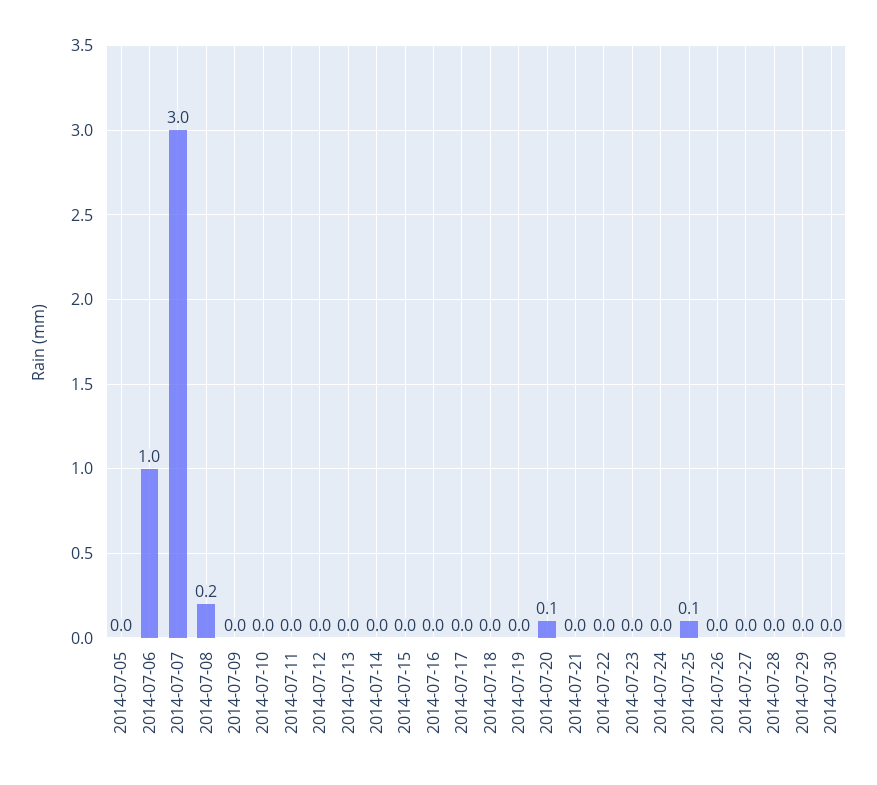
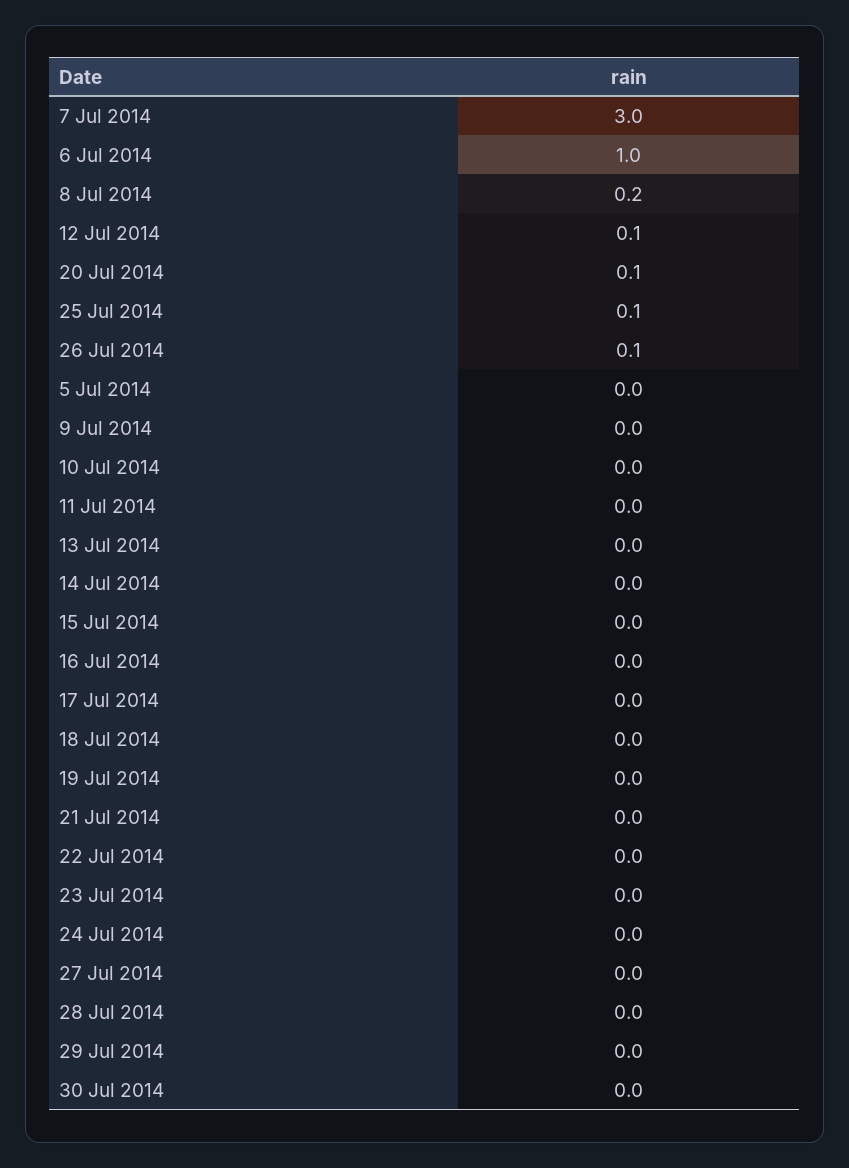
  {
    "2014-07-05": 0,
    "2014-07-06": 1,
    "2014-07-07": 3,
    "2014-07-08": 0.2,
    "2014-07-09": 0,
    "2014-07-10": 0,
    "2014-07-11": 0,
-   "2014-07-12": 0,
+   "2014-07-12": 0.1,
    "2014-07-13": 0,
    "2014-07-14": 0,
    "2014-07-15": 0,
    "2014-07-16": 0,
    "2014-07-17": 0,
    "2014-07-18": 0,
    "2014-07-19": 0,
    "2014-07-20": 0.1,
    "2014-07-21": 0,
    "2014-07-22": 0,
    "2014-07-23": 0,
    "2014-07-24": 0,
    "2014-07-25": 0.1,
-   "2014-07-26": 0,
+   "2014-07-26": 0.1,
    "2014-07-27": 0,
    "2014-07-28": 0,
    "2014-07-29": 0,
    "2014-07-30": 0
  }

